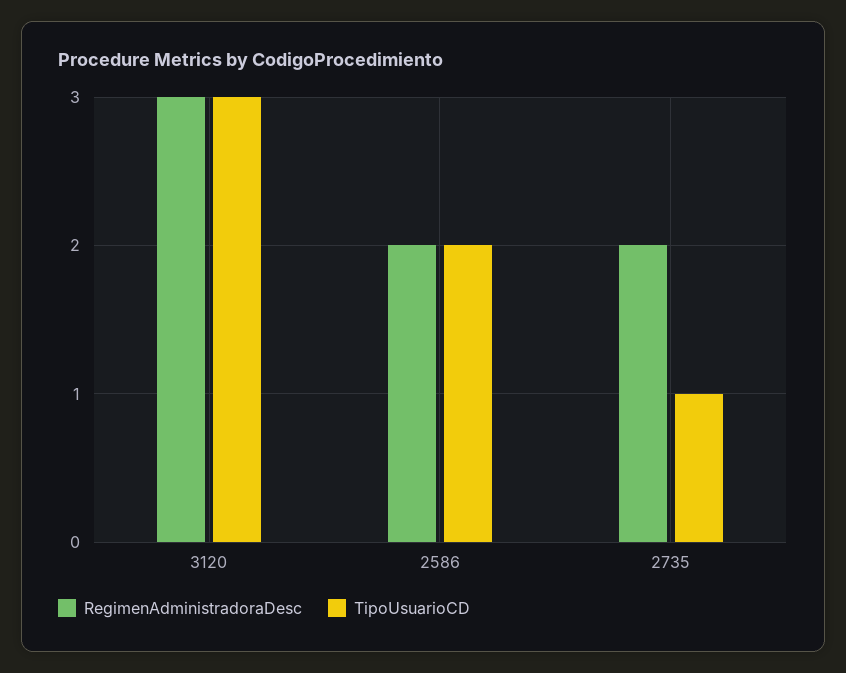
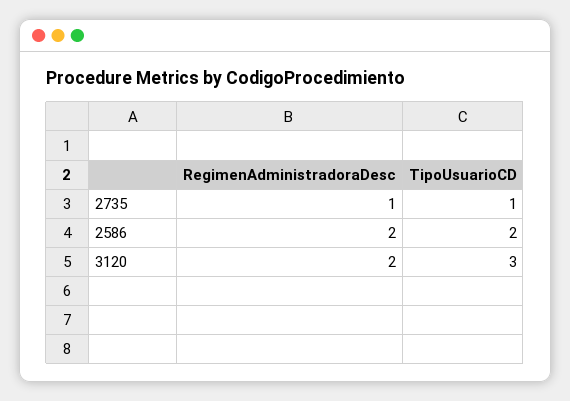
  {
    "RegimenAdministradoraDesc": {
-     "3120": 3,
+     "3120": 2,
      "2586": 2,
-     "2735": 2
+     "2735": 1
    },
    "TipoUsuarioCD": {
      "3120": 3,
      "2586": 2,
      "2735": 1
    }
  }

